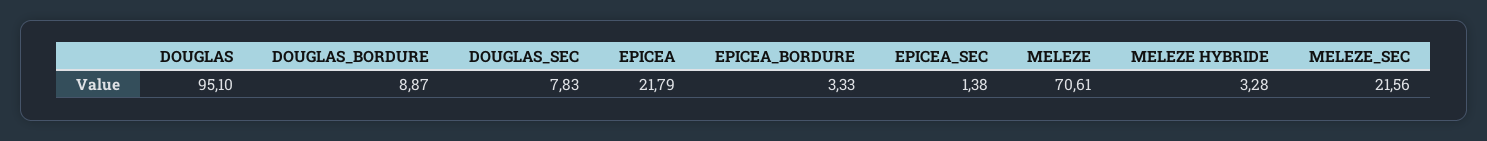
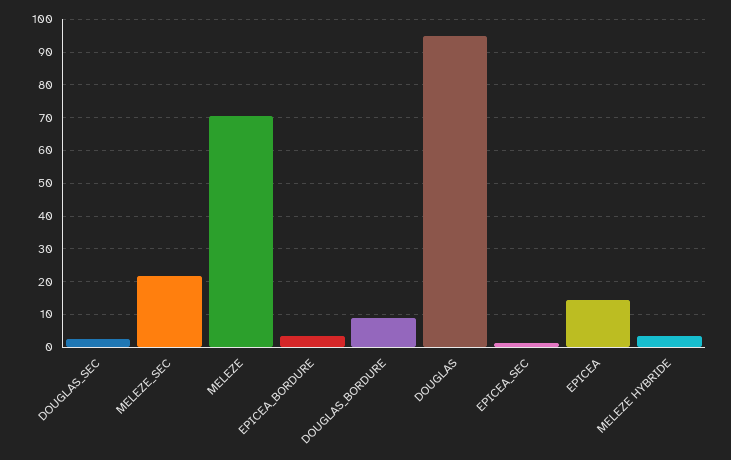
  {
    "DOUGLAS": 95.1,
    "DOUGLAS_BORDURE": 8.87,
-   "DOUGLAS_SEC": 7.83,
+   "DOUGLAS_SEC": 2,
-   "EPICEA": 21.79,
+   "EPICEA": 14,
    "EPICEA_BORDURE": 3.33,
    "EPICEA_SEC": 1.38,
    "MELEZE": 70.61,
    "MELEZE HYBRIDE": 3.28,
    "MELEZE_SEC": 21.56
  }

